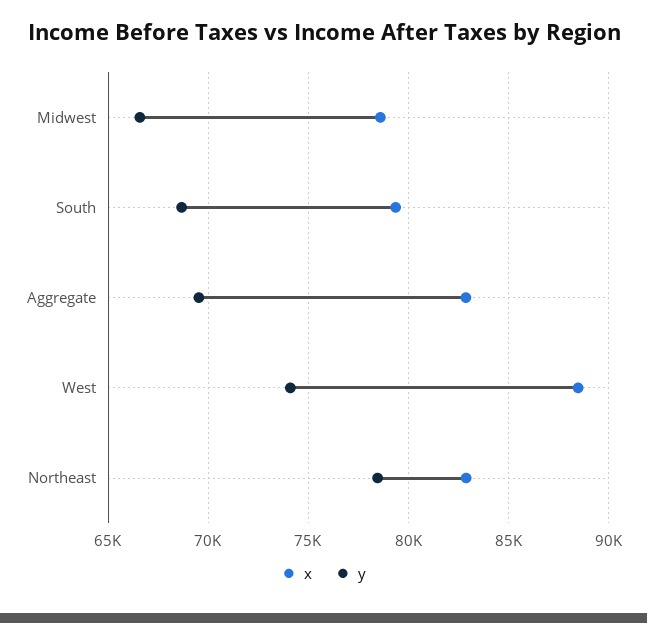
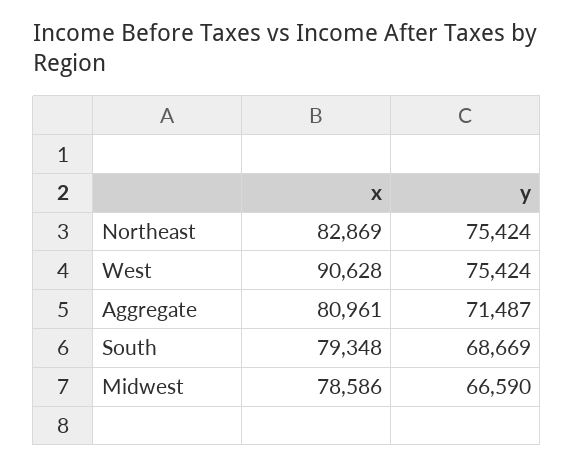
  {
    "x": {
      "Midwest": 78586,
      "South": 79348,
-     "Aggregate": 83000,
+     "Aggregate": 80961,
-     "West": 88500,
+     "West": 90628,
      "Northeast": 82869
    },
    "y": {
      "Midwest": 66590,
      "South": 68669,
-     "Aggregate": 69500,
+     "Aggregate": 71487,
-     "West": 74000,
+     "West": 75424,
-     "Northeast": 78500
+     "Northeast": 75424
    }
  }

